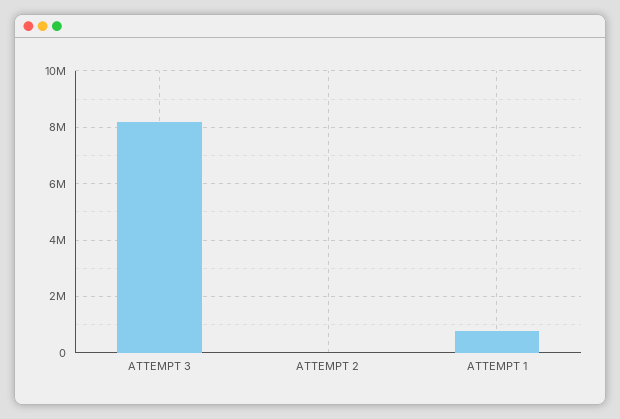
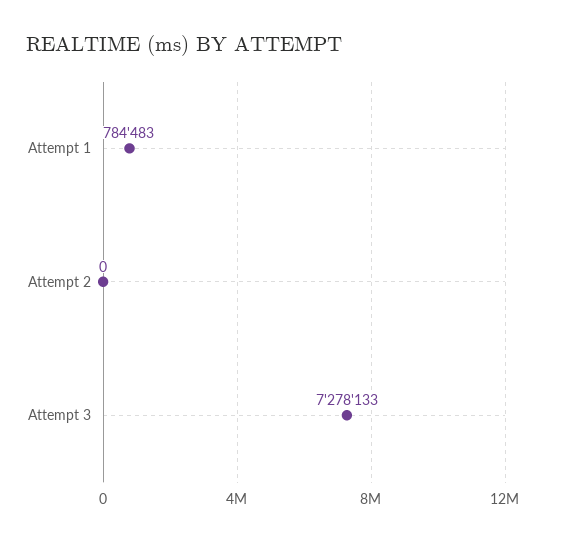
  {
-   "ATTEMPT 3": 8250000,
+   "ATTEMPT 3": 7278133,
    "ATTEMPT 2": 0,
    "ATTEMPT 1": 784483
  }

